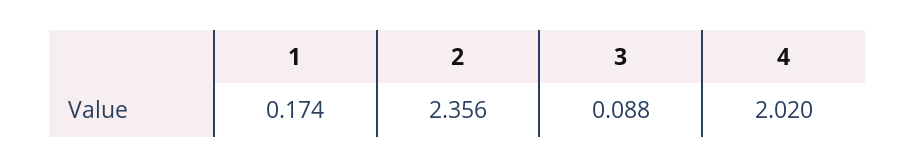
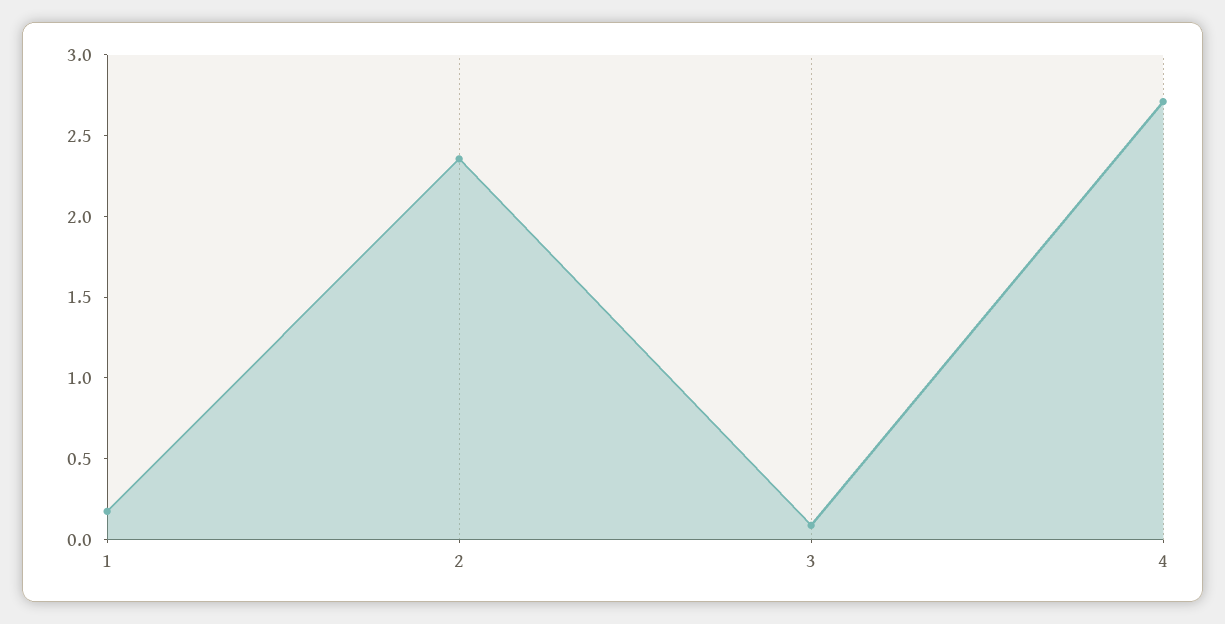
  {
    "1": 0.174,
    "2": 2.356,
    "3": 0.088,
-   "4": 2.02
+   "4": 2.7
  }

